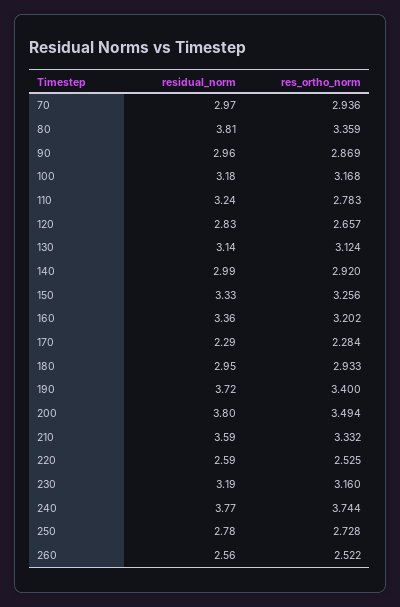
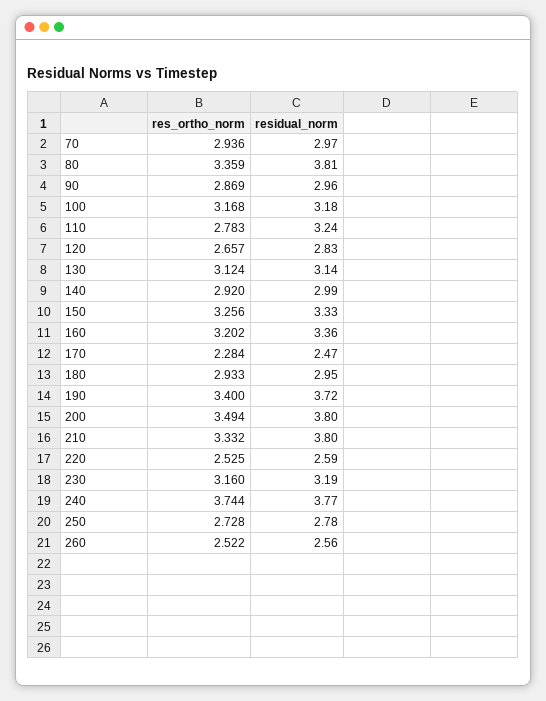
  {
    "residual_norm": {
      "70": 2.97,
      "80": 3.81,
      "90": 2.96,
      "100": 3.18,
      "110": 3.24,
      "120": 2.83,
      "130": 3.14,
      "140": 2.99,
      "150": 3.33,
      "160": 3.36,
-     "170": 2.29,
+     "170": 2.47,
      "180": 2.95,
      "190": 3.72,
      "200": 3.8,
-     "210": 3.59,
+     "210": 3.8,
      "220": 2.59,
      "230": 3.19,
      "240": 3.77,
      "250": 2.78,
      "260": 2.56
    },
    "res_ortho_norm": {
      "70": 2.936,
      "80": 3.359,
      "90": 2.869,
      "100": 3.168,
      "110": 2.783,
      "120": 2.657,
      "130": 3.124,
      "140": 2.92,
      "150": 3.256,
      "160": 3.202,
      "170": 2.284,
      "180": 2.933,
      "190": 3.4,
      "200": 3.494,
      "210": 3.332,
      "220": 2.525,
      "230": 3.16,
      "240": 3.744,
      "250": 2.728,
      "260": 2.522
    }
  }

